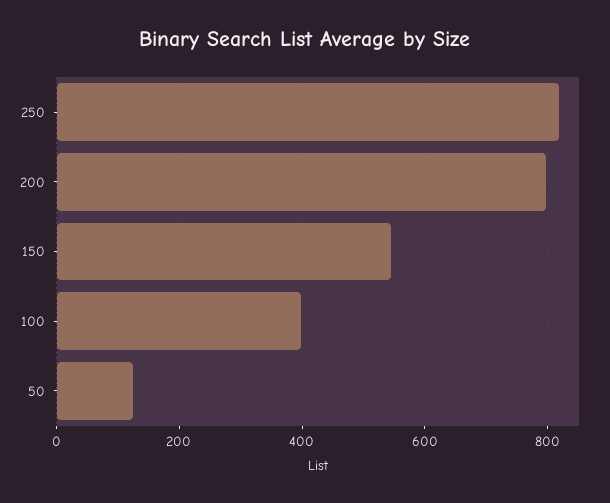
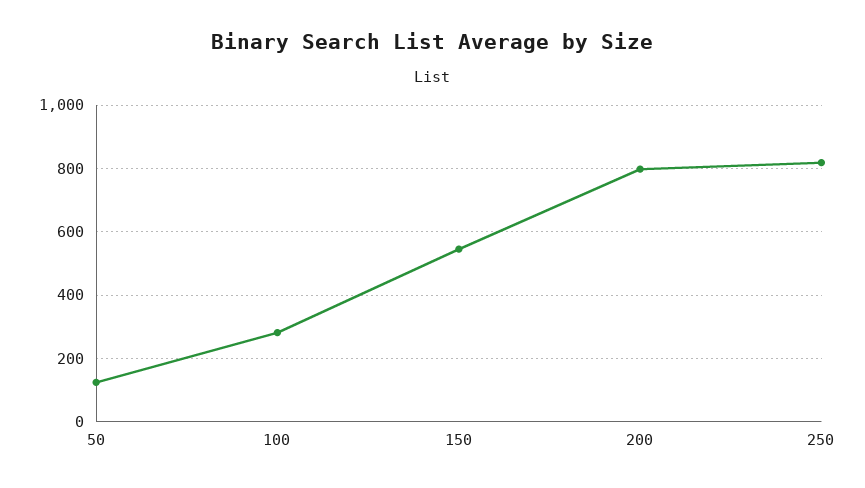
  {
    "250": 820,
    "200": 800,
    "150": 540,
-   "100": 400,
+   "100": 280,
    "50": 120
  }

